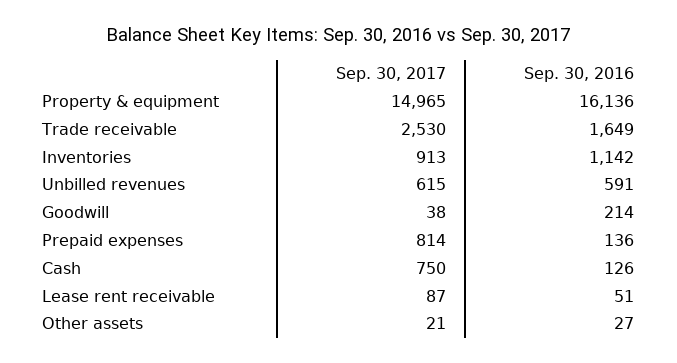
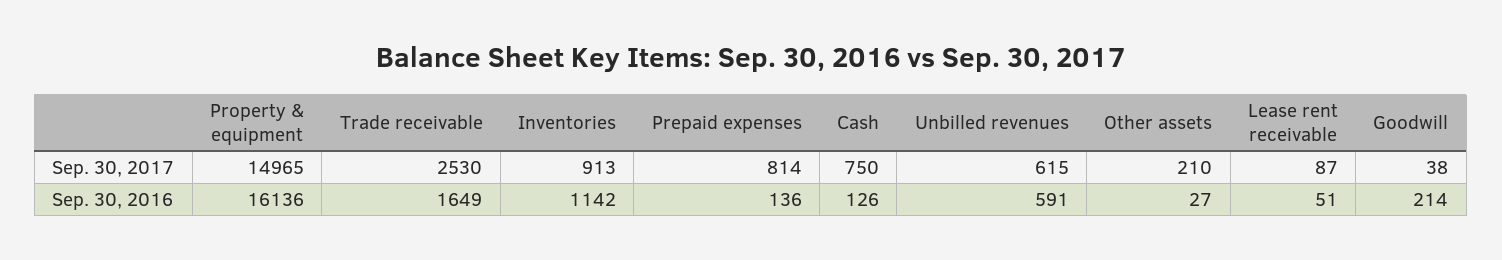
  {
    "Sep. 30, 2017": {
      "Property & equipment": 14965,
      "Trade receivable": 2530,
      "Inventories": 913,
      "Unbilled revenues": 615,
      "Goodwill": 38,
      "Prepaid expenses": 814,
      "Cash": 750,
      "Lease rent receivable": 87,
-     "Other assets": 21
+     "Other assets": 210
    },
    "Sep. 30, 2016": {
      "Property & equipment": 16136,
      "Trade receivable": 1649,
      "Inventories": 1142,
      "Unbilled revenues": 591,
      "Goodwill": 214,
      "Prepaid expenses": 136,
      "Cash": 126,
      "Lease rent receivable": 51,
      "Other assets": 27
    }
  }

